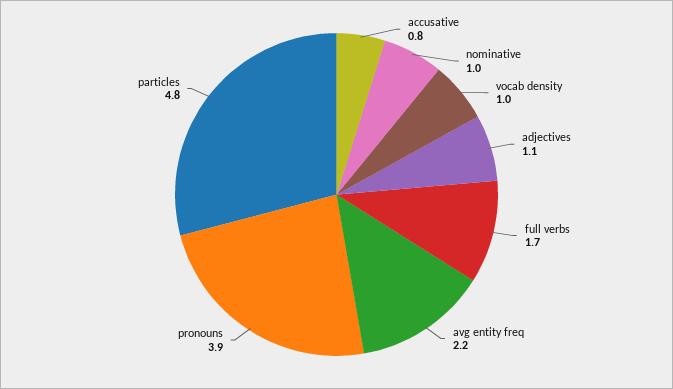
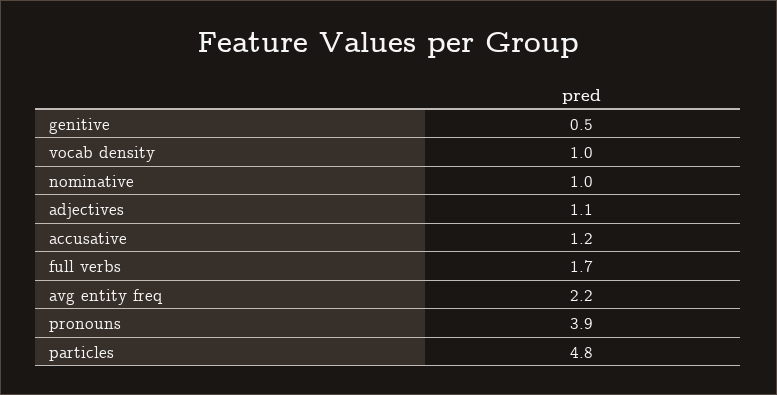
  {
-   "accusative": 0.8,
+   "accusative": 1.2,
    "nominative": 1,
    "vocab density": 1,
    "adjectives": 1.1,
    "full verbs": 1.7,
    "avg entity freq": 2.2,
    "pronouns": 3.9,
-   "particles": 4.8
+   "particles": 4.8,
+   "genitive": 0.5
  }

